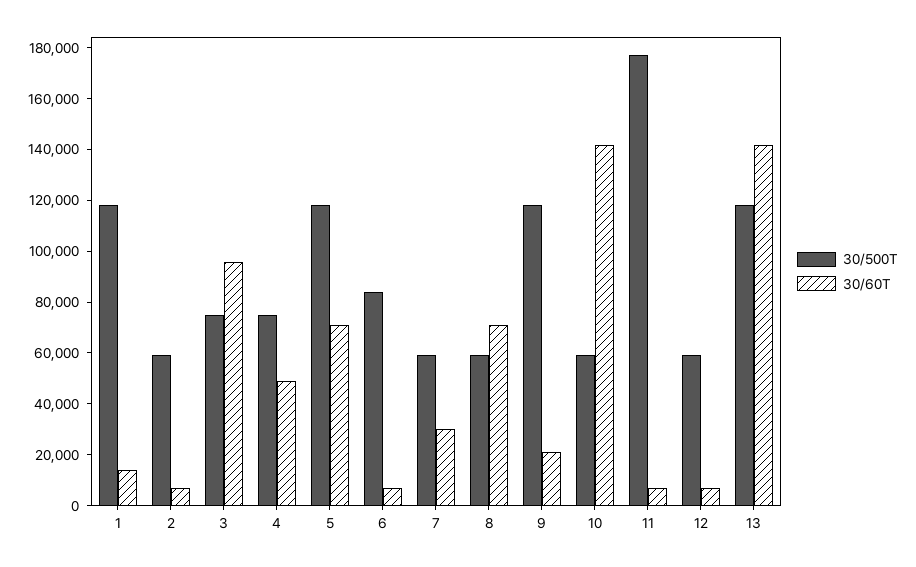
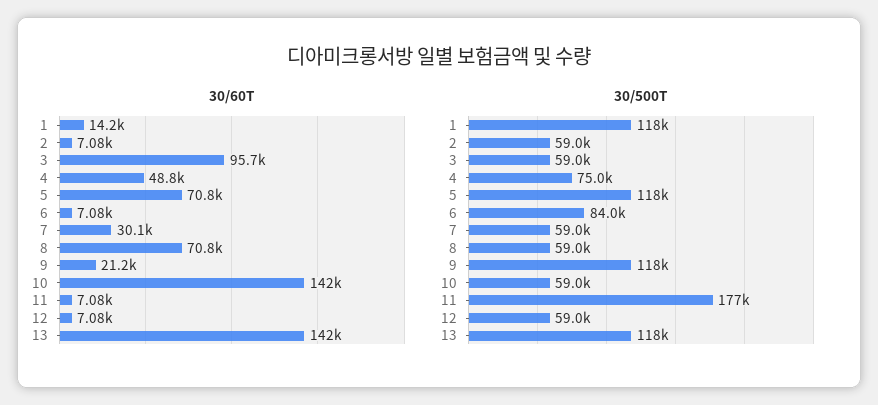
  {
    "30/500T": {
      "1": 118000,
      "2": 59000,
-     "3": 75000,
+     "3": 59000,
      "4": 75000,
      "5": 118000,
      "6": 84000,
      "7": 59000,
      "8": 59000,
      "9": 118000,
      "10": 59000,
      "11": 177000,
      "12": 59000,
      "13": 118000
    },
    "30/60T": {
      "1": 14200,
      "2": 7080,
      "3": 95700,
      "4": 48800,
      "5": 70800,
      "6": 7080,
      "7": 30100,
      "8": 70800,
      "9": 21200,
      "10": 142000,
      "11": 7080,
      "12": 7080,
      "13": 142000
    }
  }

